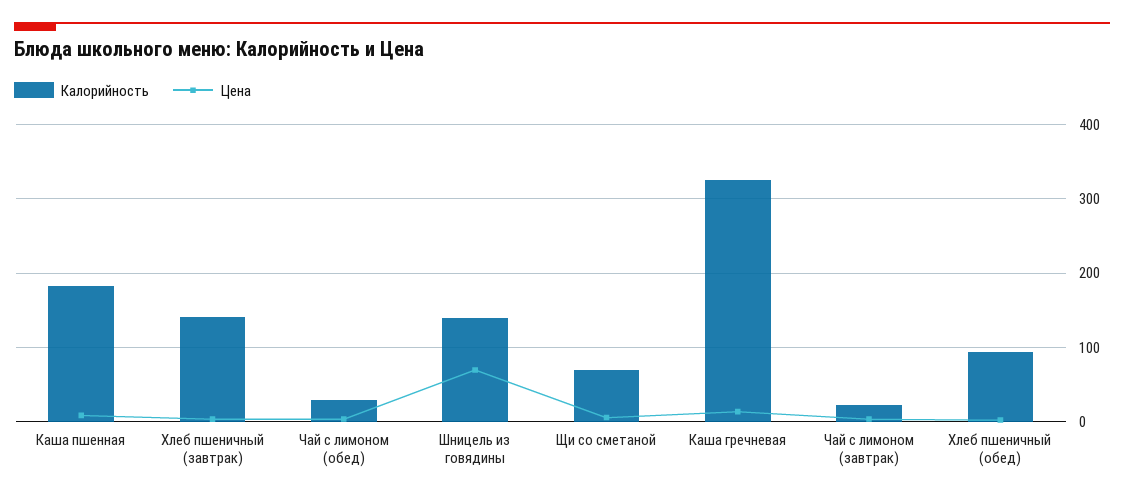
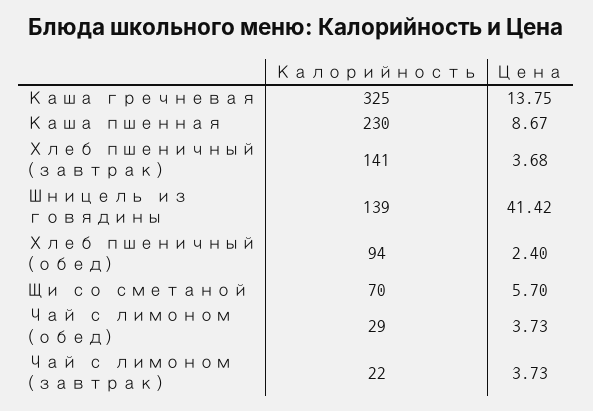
  {
    "Калорийность": {
-     "Каша пшенная": 180,
+     "Каша пшенная": 230,
      "Хлеб пшеничный (завтрак)": 141,
      "Чай с лимоном (обед)": 29,
      "Шницель из говядины": 139,
      "Щи со сметаной": 70,
      "Каша гречневая": 325,
      "Чай с лимоном (завтрак)": 22,
      "Хлеб пшеничный (обед)": 94
    },
    "Цена": {
      "Каша пшенная": 8.67,
      "Хлеб пшеничный (завтрак)": 3.68,
      "Чай с лимоном (обед)": 3.73,
-     "Шницель из говядины": 70,
+     "Шницель из говядины": 41.42,
      "Щи со сметаной": 5.7,
      "Каша гречневая": 13.75,
      "Чай с лимоном (завтрак)": 3.73,
      "Хлеб пшеничный (обед)": 2.4
    }
  }

